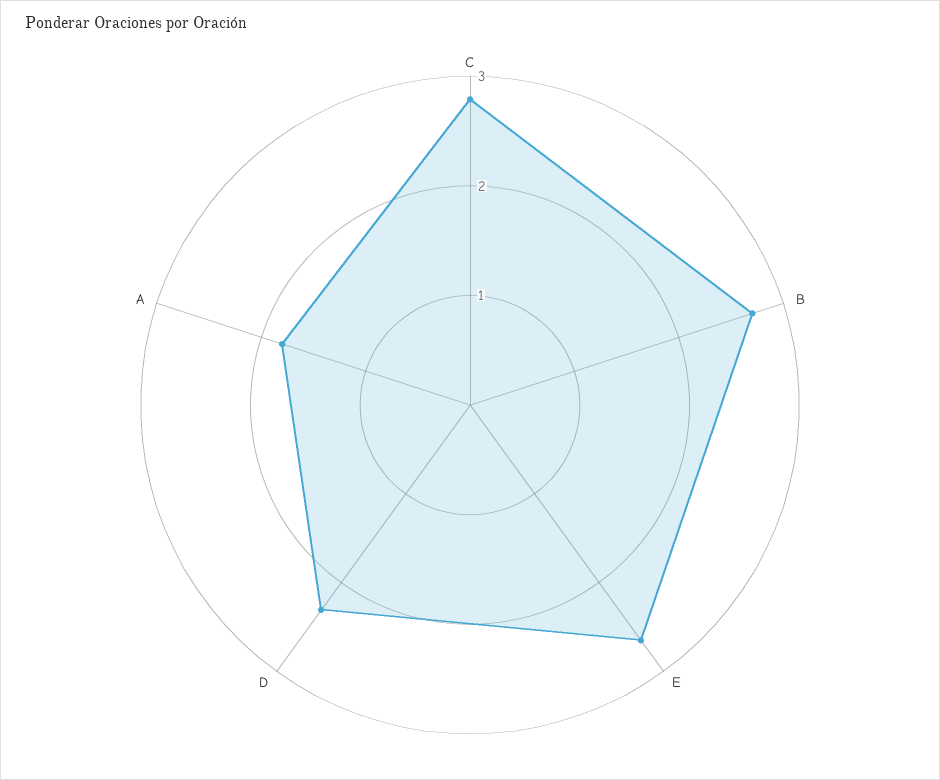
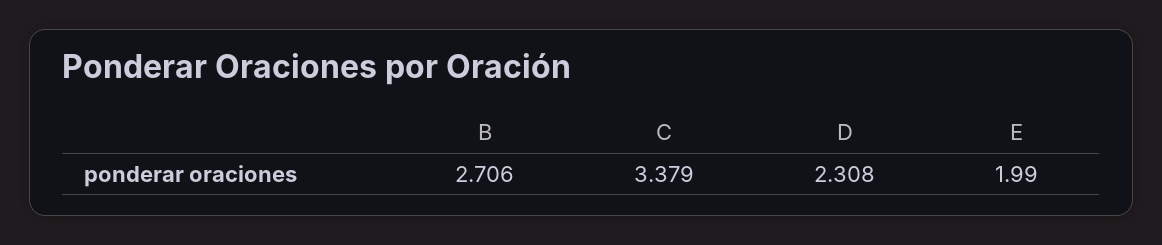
  {
-   "C": 2.8,
+   "C": 3.379,
    "B": 2.706,
-   "E": 2.6,
+   "E": 1.99,
-   "D": 2.308,
+   "D": 2.308
-   "A": 1.8
  }

